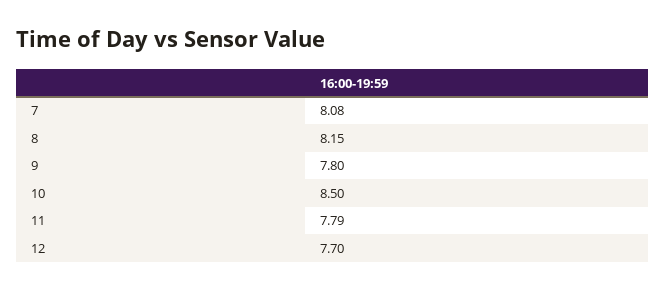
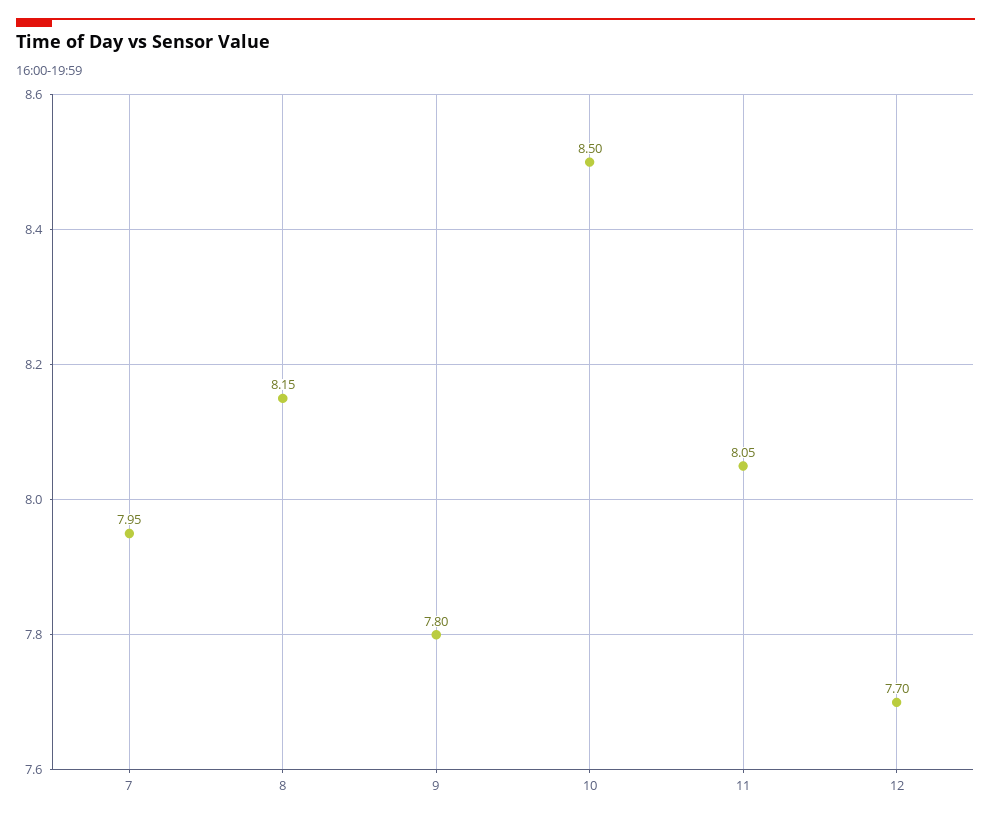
  {
-   "7": 8.08,
+   "7": 7.95,
    "8": 8.15,
    "9": 7.8,
    "10": 8.5,
-   "11": 7.79,
+   "11": 8.05,
    "12": 7.7
  }

